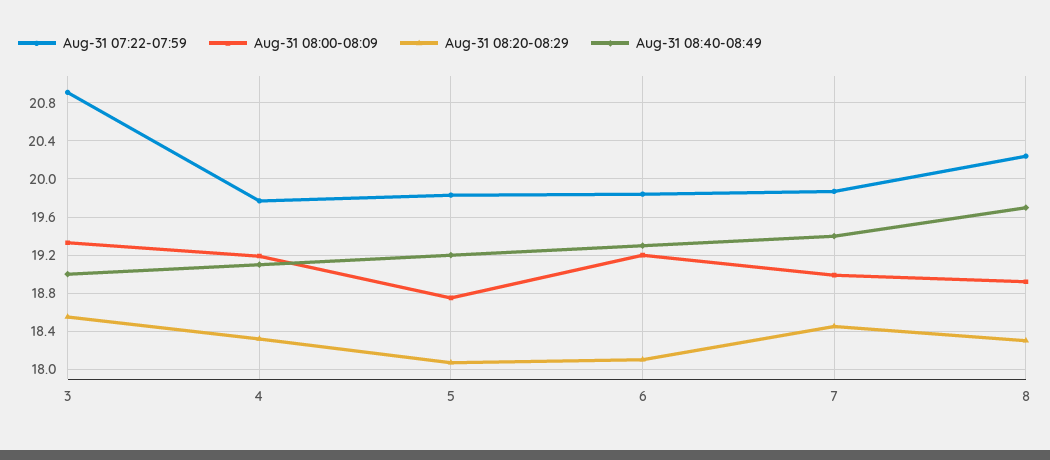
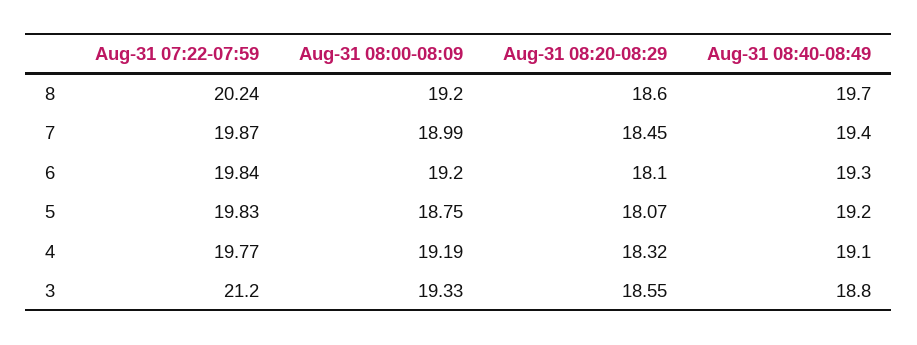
  {
    "Aug-31 07:22-07:59": {
-     "3": 20.9,
+     "3": 21.2,
      "4": 19.77,
      "5": 19.83,
      "6": 19.84,
      "7": 19.87,
      "8": 20.24
    },
    "Aug-31 08:00-08:09": {
      "3": 19.33,
      "4": 19.19,
      "5": 18.75,
      "6": 19.2,
      "7": 18.99,
-     "8": 18.9
+     "8": 19.2
    },
    "Aug-31 08:20-08:29": {
      "3": 18.55,
      "4": 18.32,
      "5": 18.07,
      "6": 18.1,
      "7": 18.45,
-     "8": 18.3
+     "8": 18.6
    },
    "Aug-31 08:40-08:49": {
-     "3": 19,
+     "3": 18.8,
      "4": 19.1,
      "5": 19.2,
      "6": 19.3,
      "7": 19.4,
      "8": 19.7
    }
  }

